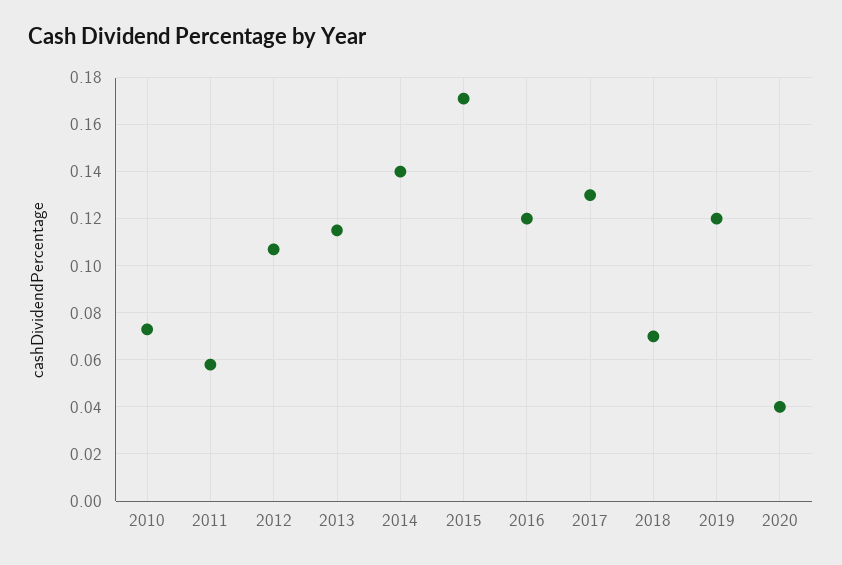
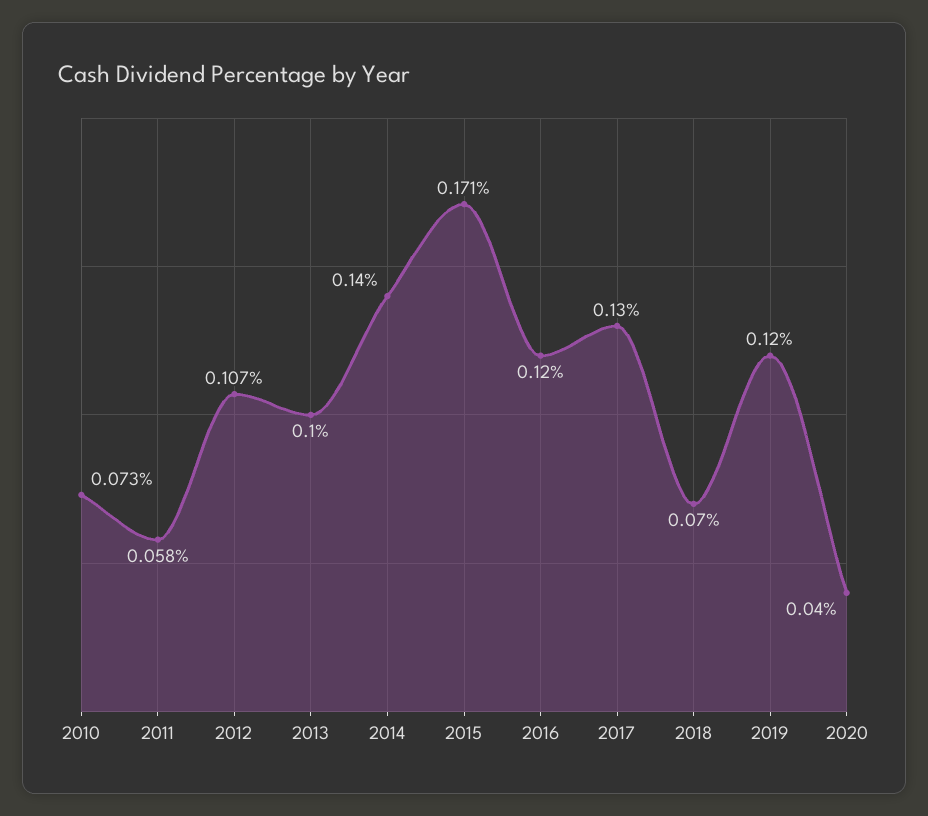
  {
    "2010": 0.073,
    "2011": 0.058,
    "2012": 0.107,
-   "2013": 0.115,
+   "2013": 0.1,
    "2014": 0.14,
    "2015": 0.171,
    "2016": 0.12,
    "2017": 0.13,
    "2018": 0.07,
    "2019": 0.12,
    "2020": 0.04
  }

